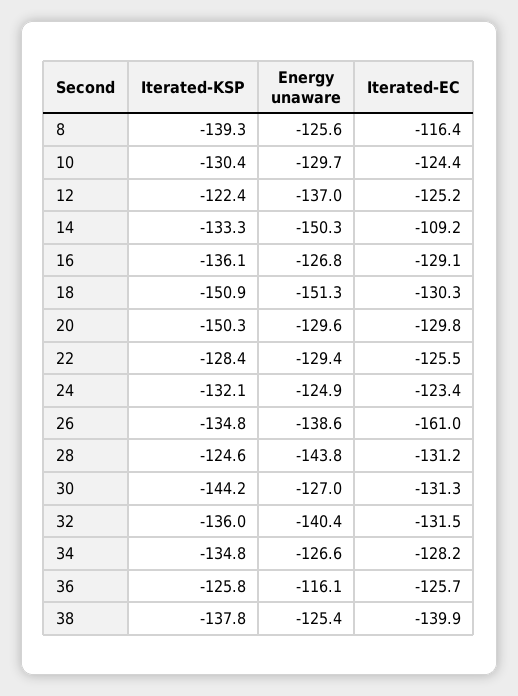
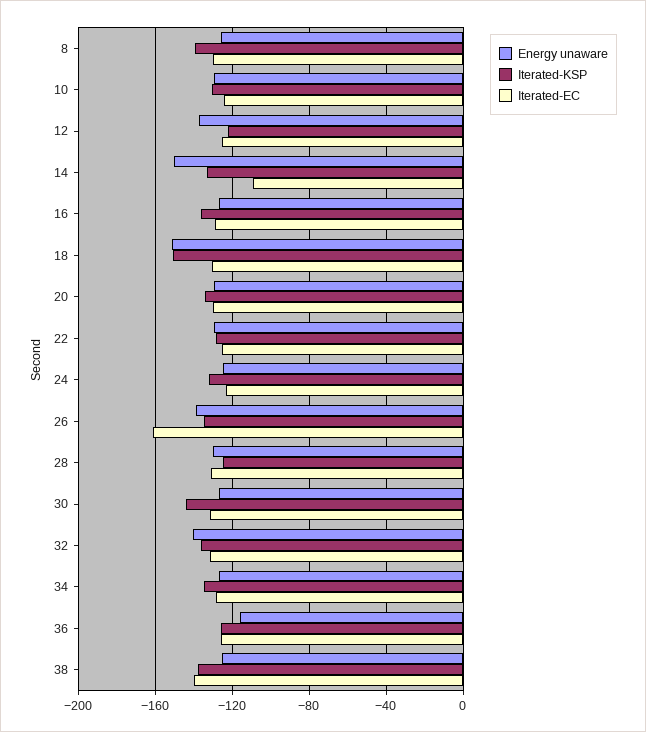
  {
    "Iterated-KSP": {
      "8": -139.3,
      "10": -130.4,
      "12": -122.4,
      "14": -133.3,
      "16": -136.1,
      "18": -150.9,
-     "20": -150.3,
+     "20": -135,
      "22": -128.4,
      "24": -132.1,
      "26": -134.8,
      "28": -124.6,
      "30": -144.2,
      "32": -136,
      "34": -134.8,
      "36": -125.8,
      "38": -137.8
    },
    "Energy unaware": {
      "8": -125.6,
      "10": -129.7,
      "12": -137,
      "14": -150.3,
      "16": -126.8,
      "18": -151.3,
      "20": -129.6,
      "22": -129.4,
      "24": -124.9,
      "26": -138.6,
-     "28": -143.8,
+     "28": -130,
      "30": -127,
      "32": -140.4,
      "34": -126.6,
      "36": -116.1,
      "38": -125.4
    },
    "Iterated-EC": {
-     "8": -116.4,
+     "8": -130,
      "10": -124.4,
      "12": -125.2,
      "14": -109.2,
      "16": -129.1,
      "18": -130.3,
      "20": -129.8,
      "22": -125.5,
      "24": -123.4,
      "26": -161,
      "28": -131.2,
      "30": -131.3,
      "32": -131.5,
      "34": -128.2,
      "36": -125.7,
      "38": -139.9
    }
  }

